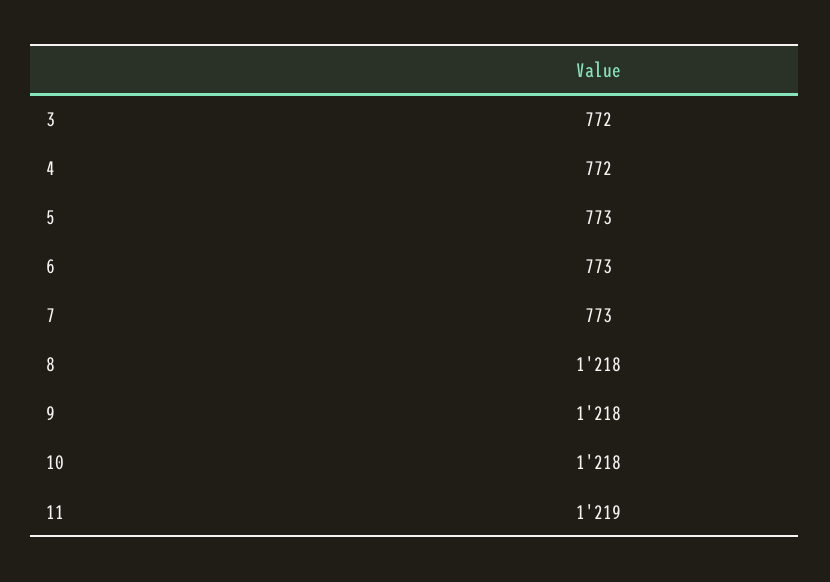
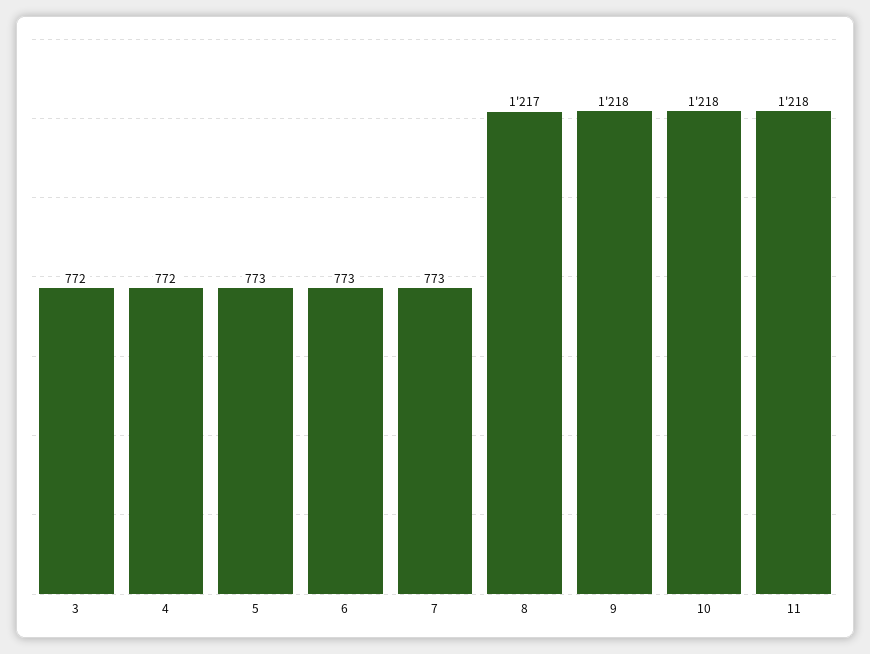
  {
    "3": 772,
    "4": 772,
    "5": 773,
    "6": 773,
    "7": 773,
-   "8": 1218,
+   "8": 1217,
    "9": 1218,
    "10": 1218,
-   "11": 1219
+   "11": 1218
  }

